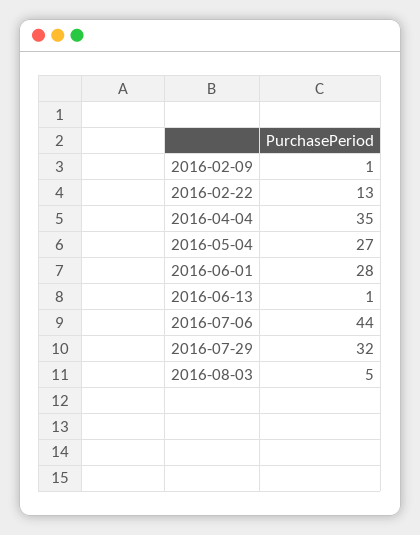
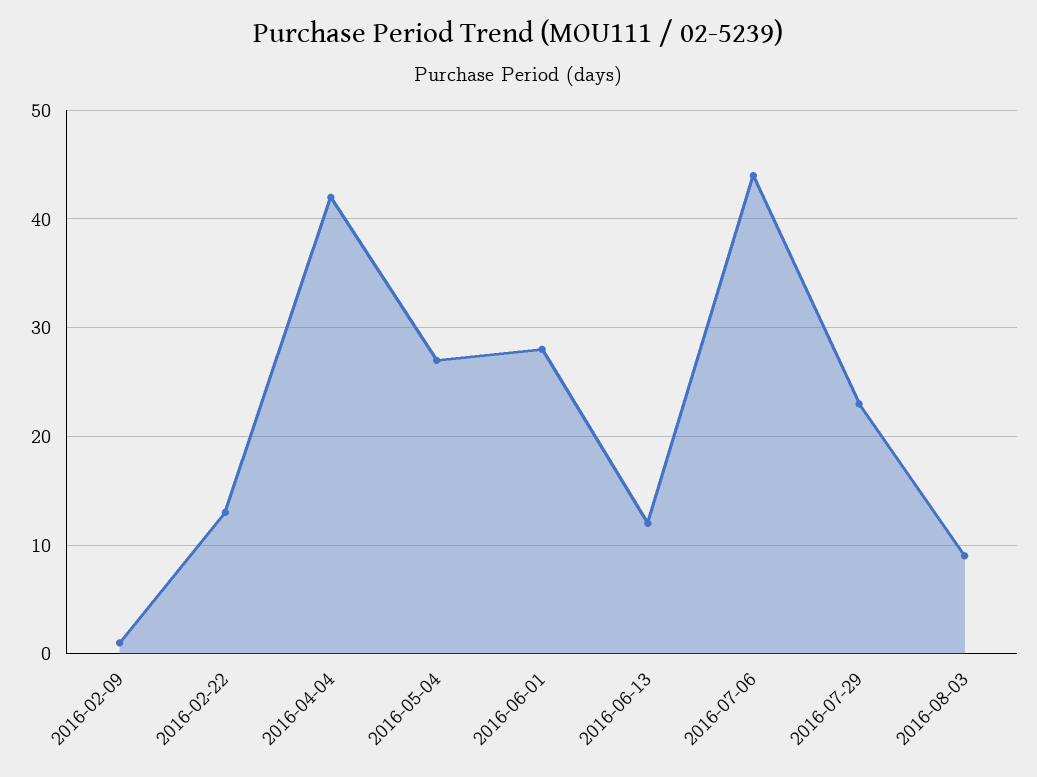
  {
    "2016-02-09": 1,
    "2016-02-22": 13,
-   "2016-04-04": 35,
+   "2016-04-04": 42,
    "2016-05-04": 27,
    "2016-06-01": 28,
-   "2016-06-13": 1,
+   "2016-06-13": 12,
    "2016-07-06": 44,
-   "2016-07-29": 32,
+   "2016-07-29": 23,
-   "2016-08-03": 5
+   "2016-08-03": 9
  }

